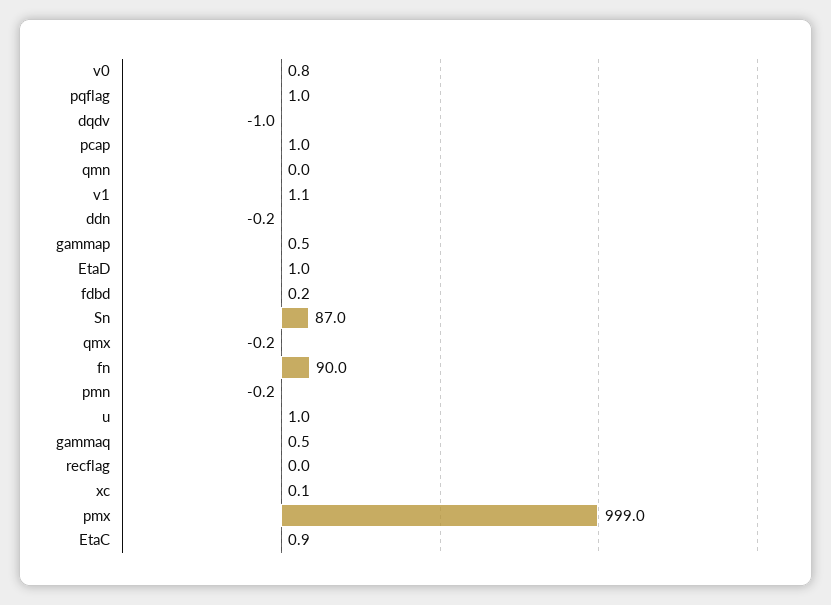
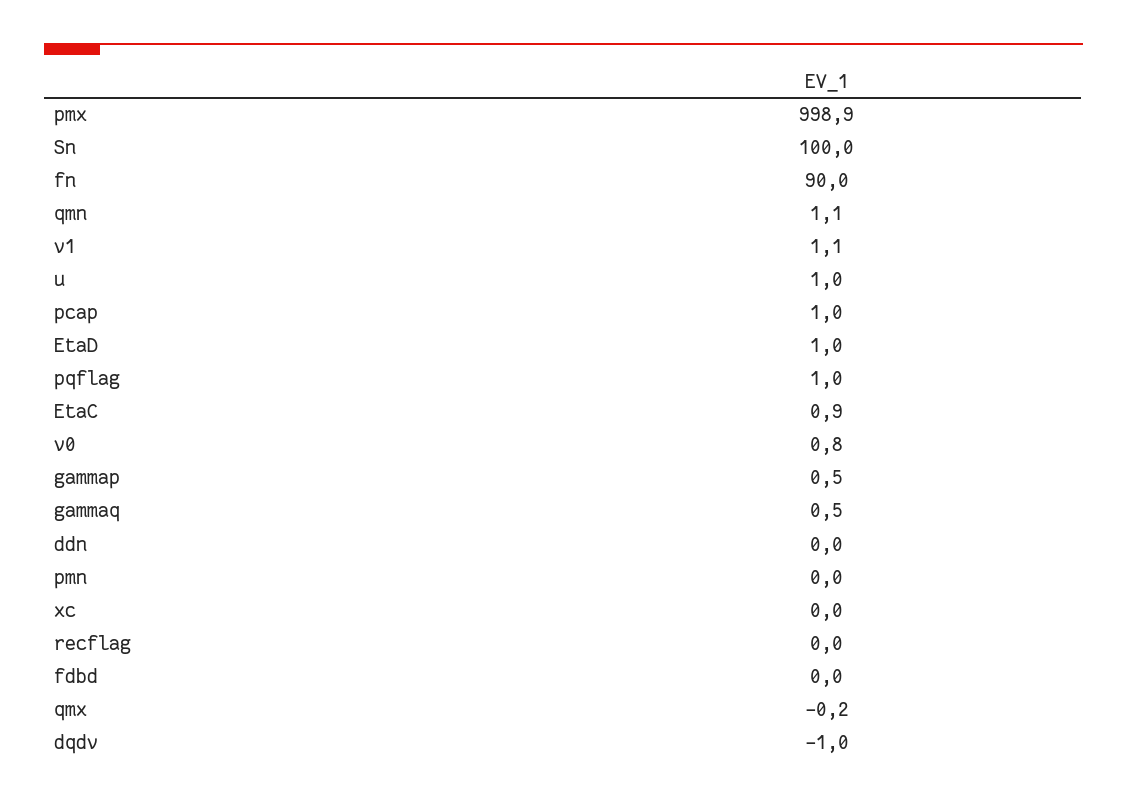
  {
    "v0": 0.8,
    "pqflag": 1,
    "dqdv": -1,
    "pcap": 1,
-   "qmn": 0,
+   "qmn": 1.1,
    "v1": 1.1,
-   "ddn": -0.2,
+   "ddn": 0,
    "gammap": 0.5,
    "EtaD": 1,
-   "fdbd": 0.2,
+   "fdbd": 0,
-   "Sn": 87,
+   "Sn": 100,
    "qmx": -0.2,
    "fn": 90,
-   "pmn": -0.2,
+   "pmn": 0,
    "u": 1,
    "gammaq": 0.5,
    "recflag": 0,
-   "xc": 0.1,
+   "xc": 0,
-   "pmx": 999,
+   "pmx": 998.9,
    "EtaC": 0.9
  }

